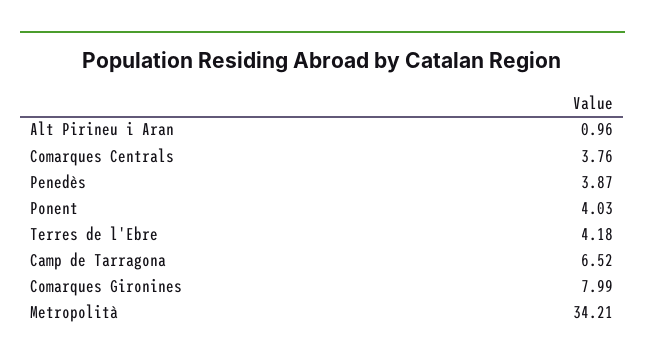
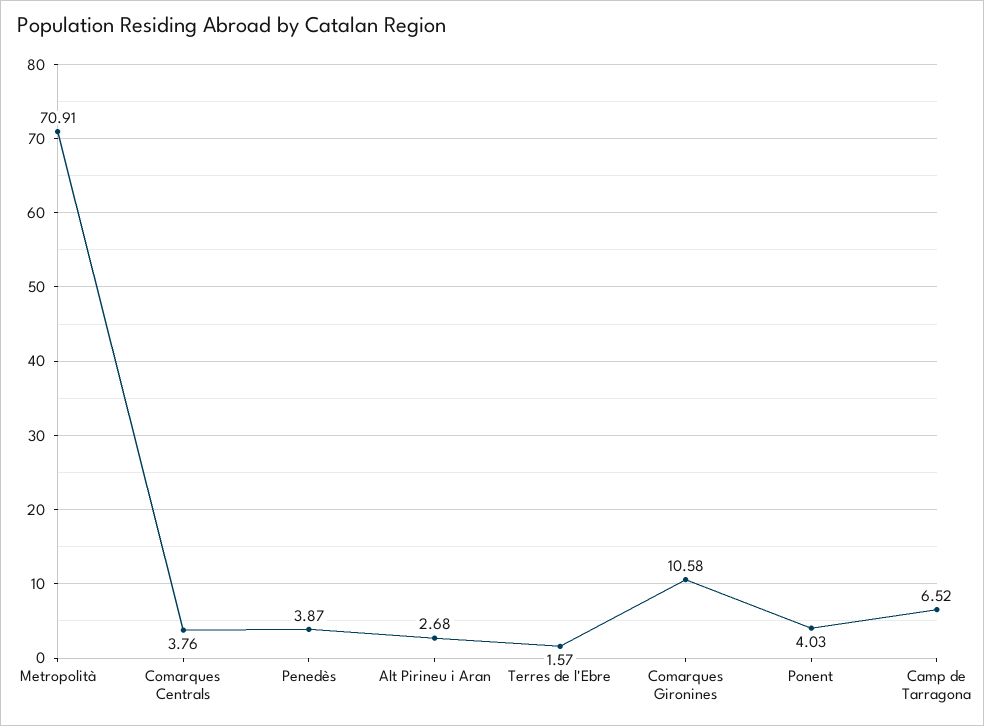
  {
-   "Alt Pirineu i Aran": 0.96,
+   "Alt Pirineu i Aran": 2.68,
    "Comarques Centrals": 3.76,
    "Penedès": 3.87,
    "Ponent": 4.03,
-   "Terres de l'Ebre": 4.18,
+   "Terres de l'Ebre": 1.57,
    "Camp de Tarragona": 6.52,
-   "Comarques Gironines": 7.99,
+   "Comarques Gironines": 10.58,
-   "Metropolità": 34.21
+   "Metropolità": 70.91
  }

